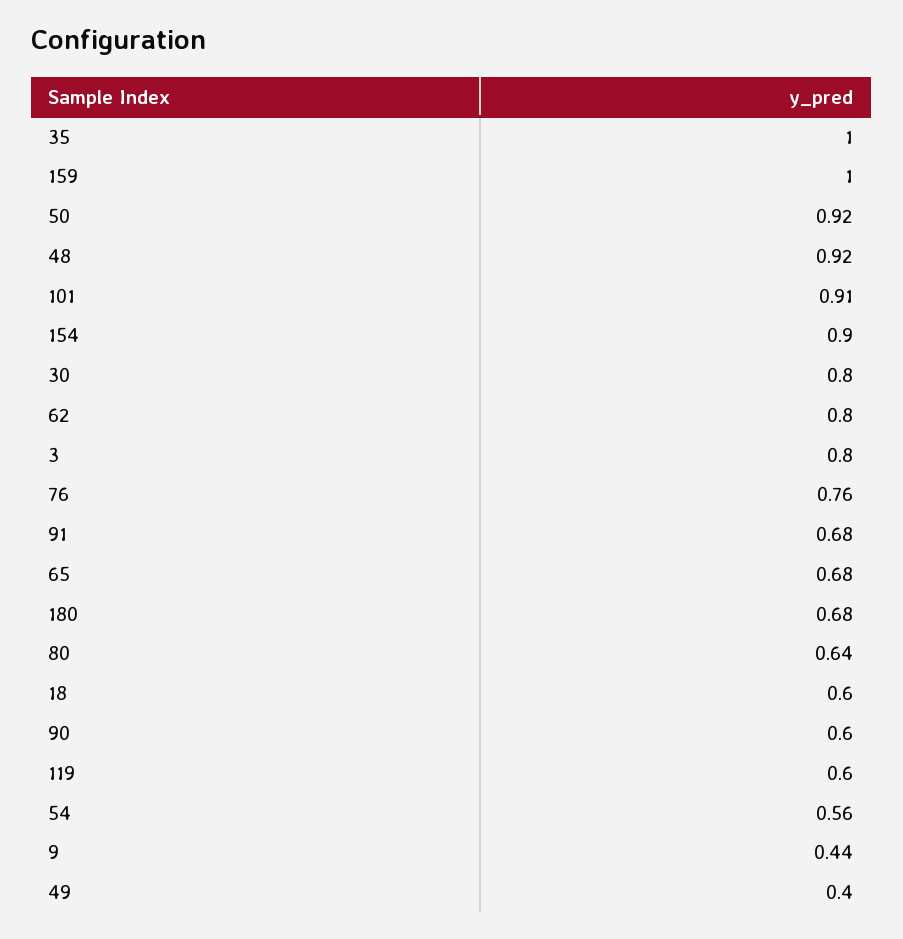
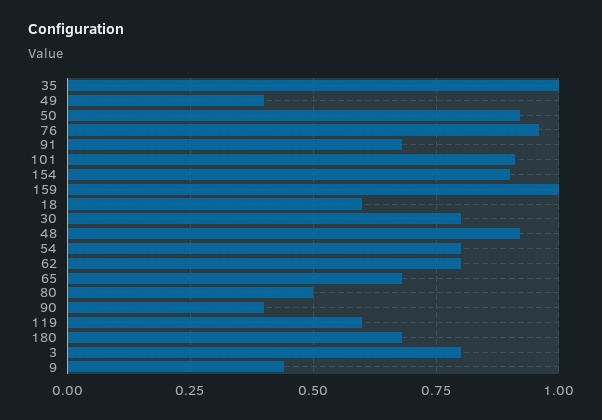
  {
    "35": 1,
    "159": 1,
    "50": 0.92,
    "48": 0.92,
    "101": 0.91,
    "154": 0.9,
    "30": 0.8,
    "62": 0.8,
    "3": 0.8,
-   "76": 0.76,
+   "76": 0.95,
    "91": 0.68,
    "65": 0.68,
    "180": 0.68,
-   "80": 0.64,
+   "80": 0.5,
    "18": 0.6,
-   "90": 0.6,
+   "90": 0.4,
    "119": 0.6,
-   "54": 0.56,
+   "54": 0.8,
    "9": 0.44,
    "49": 0.4
  }

